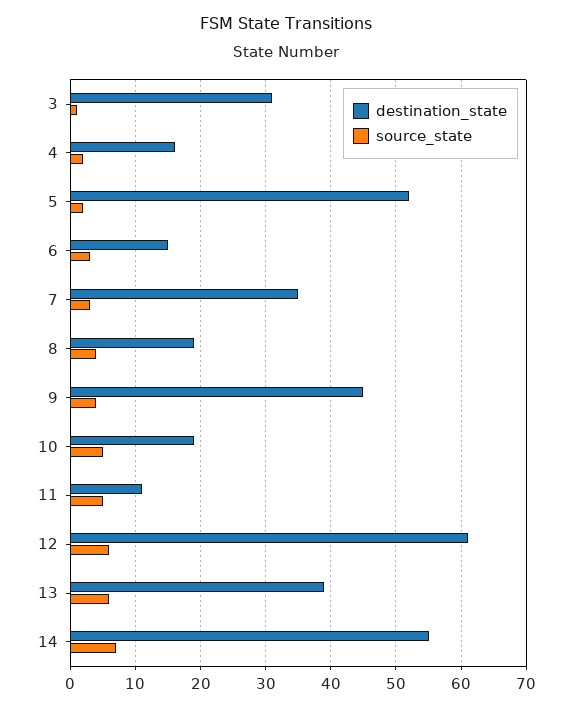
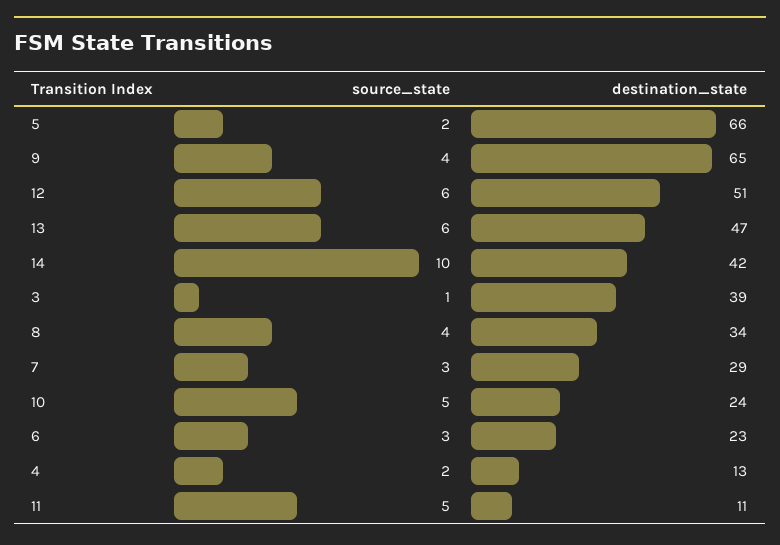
  {
    "destination_state": {
-     "3": 31,
+     "3": 39,
-     "4": 16,
+     "4": 13,
-     "5": 52,
+     "5": 66,
-     "6": 15,
+     "6": 23,
-     "7": 35,
+     "7": 29,
-     "8": 19,
+     "8": 34,
-     "9": 45,
+     "9": 65,
-     "10": 19,
+     "10": 24,
      "11": 11,
-     "12": 61,
+     "12": 51,
-     "13": 39,
+     "13": 47,
-     "14": 55
+     "14": 42
    },
    "source_state": {
      "3": 1,
      "4": 2,
      "5": 2,
      "6": 3,
      "7": 3,
      "8": 4,
      "9": 4,
      "10": 5,
      "11": 5,
      "12": 6,
      "13": 6,
-     "14": 7
+     "14": 10
    }
  }

